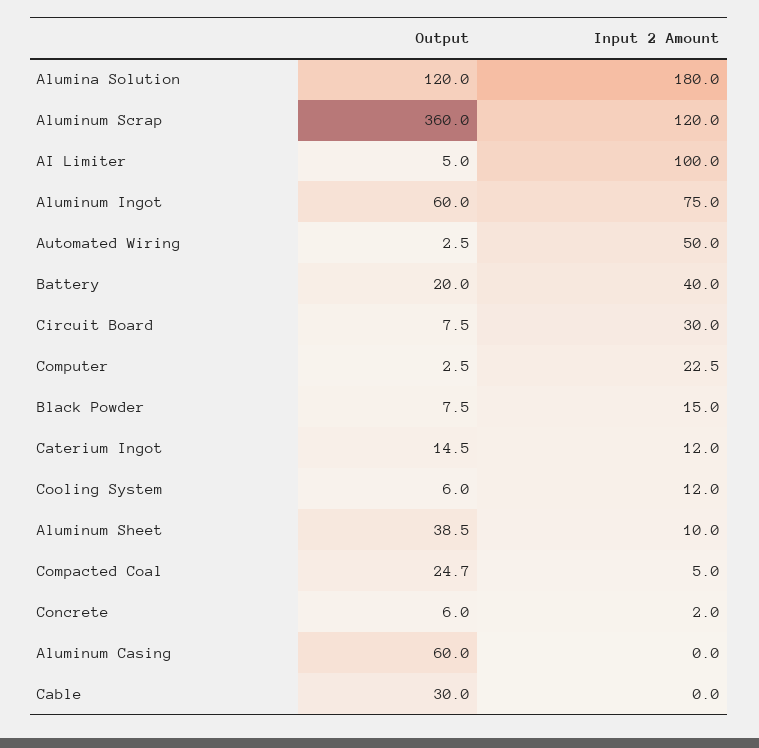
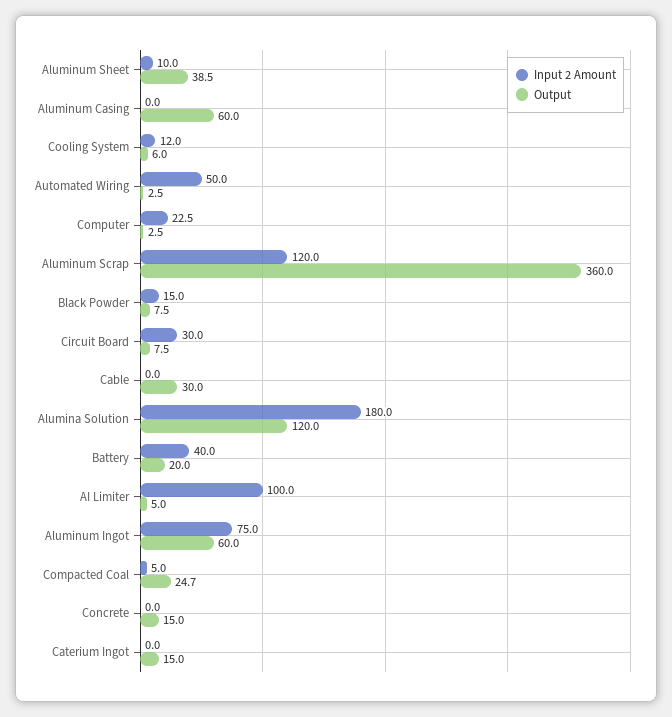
  {
    "Output": {
      "Alumina Solution": 120,
      "Aluminum Scrap": 360,
      "AI Limiter": 5,
      "Aluminum Ingot": 60,
      "Automated Wiring": 2.5,
      "Battery": 20,
      "Circuit Board": 7.5,
      "Computer": 2.5,
      "Black Powder": 7.5,
-     "Caterium Ingot": 14.5,
+     "Caterium Ingot": 15,
      "Cooling System": 6,
      "Aluminum Sheet": 38.5,
      "Compacted Coal": 24.7,
-     "Concrete": 6,
+     "Concrete": 15,
      "Aluminum Casing": 60,
      "Cable": 30
    },
    "Input 2 Amount": {
      "Alumina Solution": 180,
      "Aluminum Scrap": 120,
      "AI Limiter": 100,
      "Aluminum Ingot": 75,
      "Automated Wiring": 50,
      "Battery": 40,
      "Circuit Board": 30,
      "Computer": 22.5,
      "Black Powder": 15,
-     "Caterium Ingot": 12,
+     "Caterium Ingot": 0,
      "Cooling System": 12,
      "Aluminum Sheet": 10,
      "Compacted Coal": 5,
-     "Concrete": 2,
+     "Concrete": 0,
      "Aluminum Casing": 0,
      "Cable": 0
    }
  }

